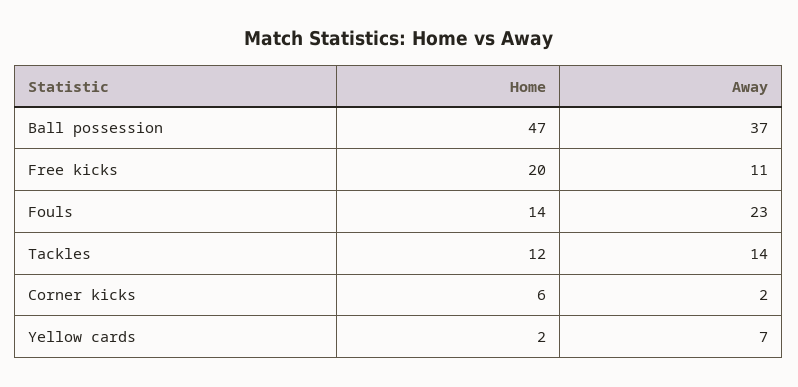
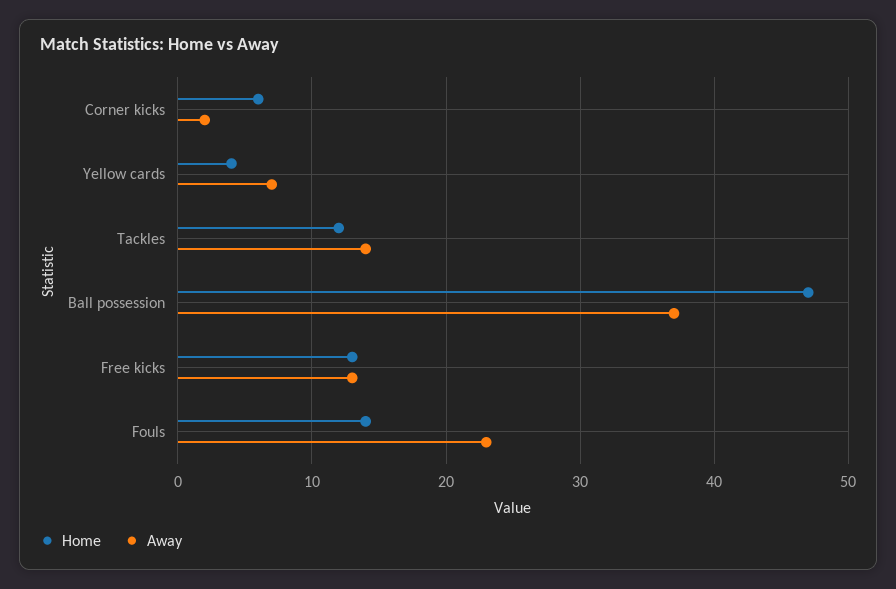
  {
    "Home": {
      "Ball possession": 47,
-     "Free kicks": 20,
+     "Free kicks": 13,
      "Fouls": 14,
      "Tackles": 12,
      "Corner kicks": 6,
-     "Yellow cards": 2
+     "Yellow cards": 4
    },
    "Away": {
      "Ball possession": 37,
-     "Free kicks": 11,
+     "Free kicks": 13,
      "Fouls": 23,
      "Tackles": 14,
      "Corner kicks": 2,
      "Yellow cards": 7
    }
  }

